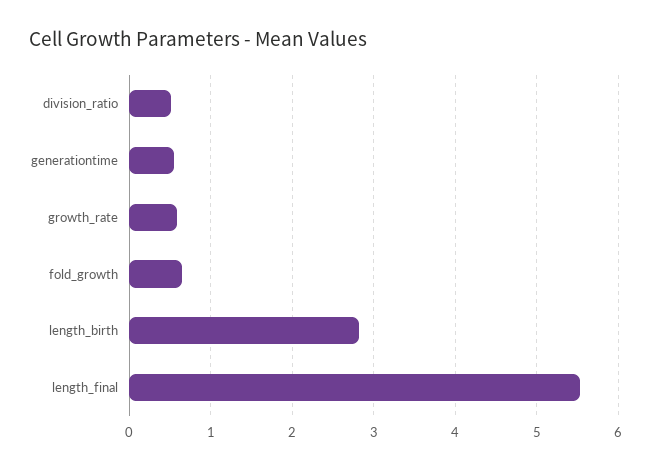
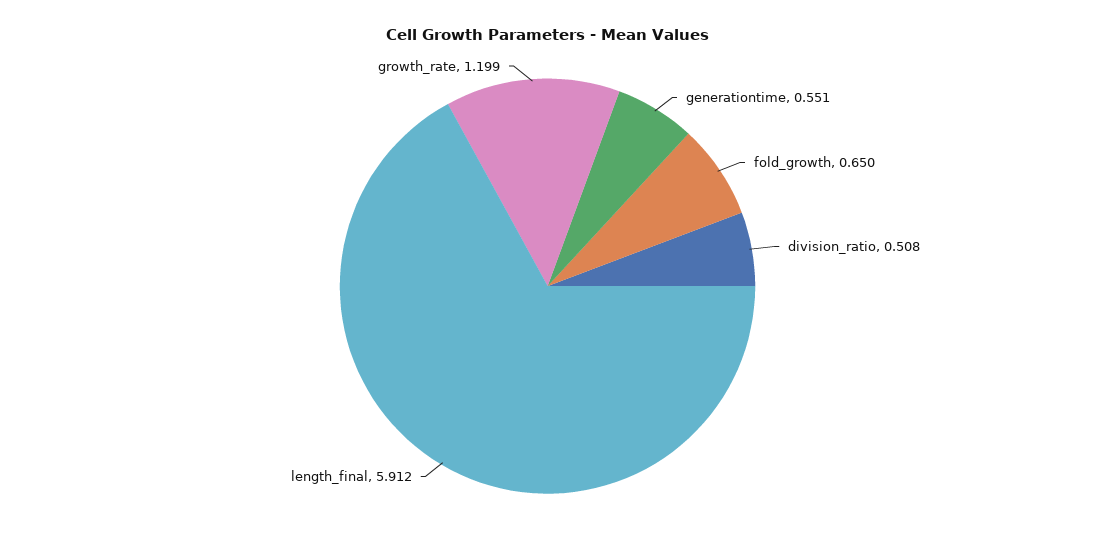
  {
    "division_ratio": 0.508,
    "generationtime": 0.551,
-   "growth_rate": 0.6,
+   "growth_rate": 1.199,
    "fold_growth": 0.65,
-   "length_birth": 2.8,
-   "length_final": 5.5
+   "length_final": 5.912
  }

